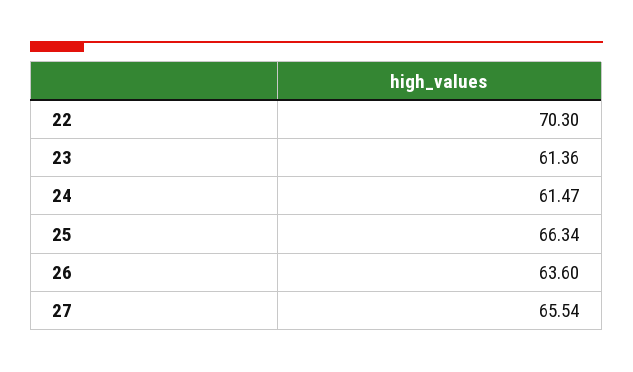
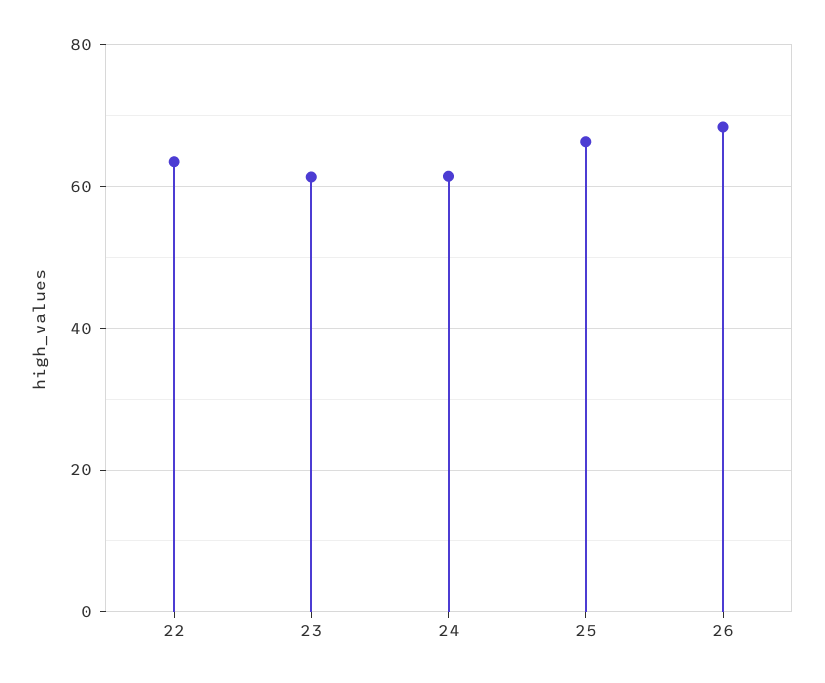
  {
-   "22": 70.3,
+   "22": 64,
    "23": 61.36,
    "24": 61.47,
    "25": 66.34,
-   "26": 63.6,
+   "26": 68
-   "27": 65.54
  }

